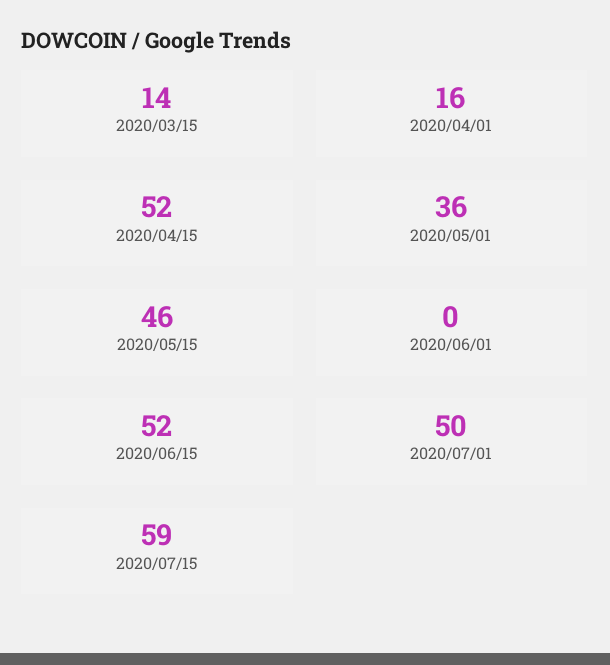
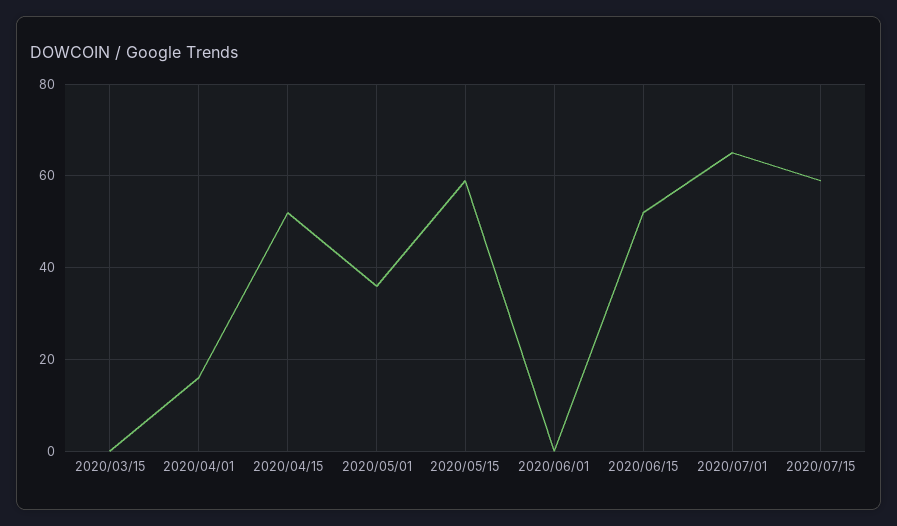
  {
-   "2020/03/15": 14,
+   "2020/03/15": 0,
    "2020/04/01": 16,
    "2020/04/15": 52,
    "2020/05/01": 36,
-   "2020/05/15": 46,
+   "2020/05/15": 60,
    "2020/06/01": 0,
    "2020/06/15": 52,
-   "2020/07/01": 50,
+   "2020/07/01": 65,
    "2020/07/15": 59
  }

